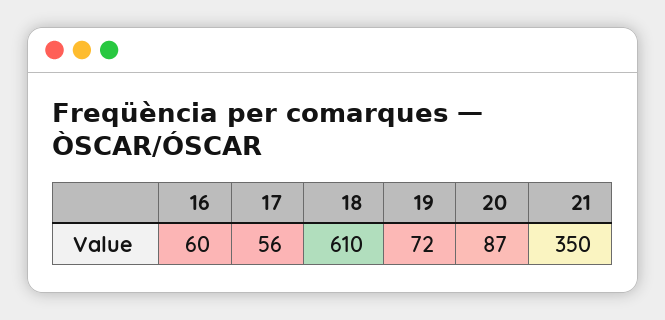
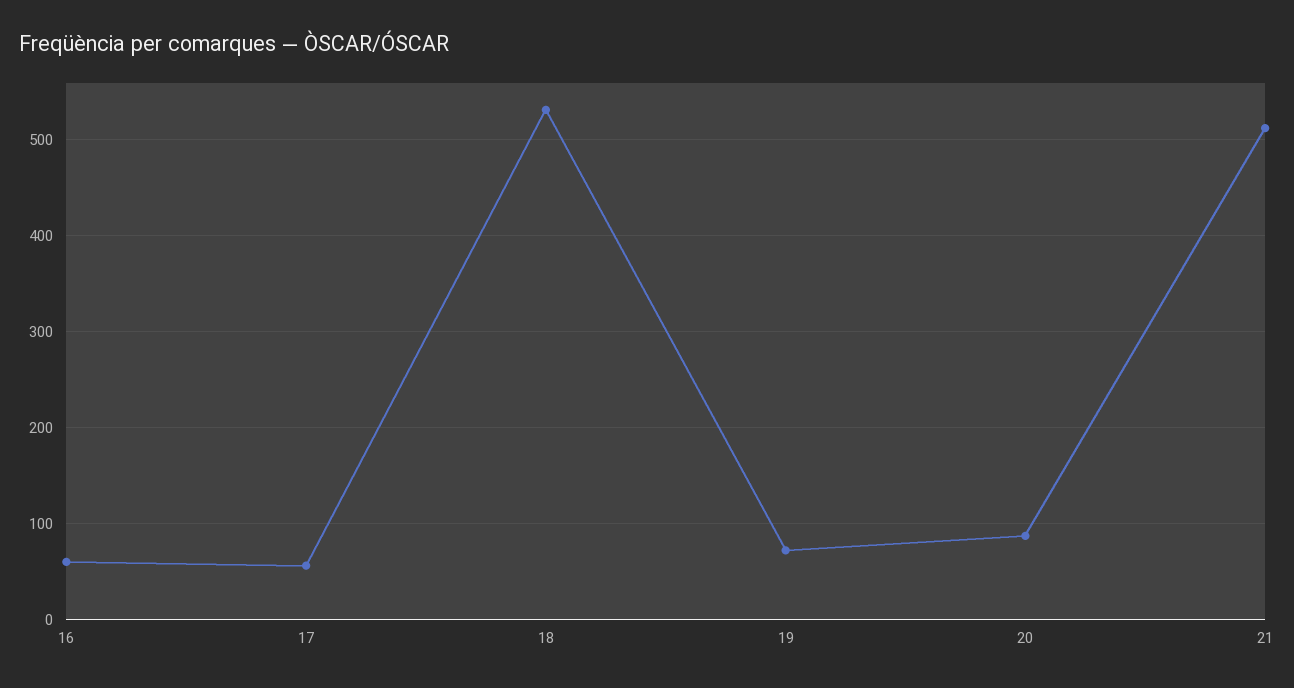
  {
    "16": 60,
    "17": 56,
-   "18": 610,
+   "18": 530,
    "19": 72,
    "20": 87,
-   "21": 350
+   "21": 510
  }

